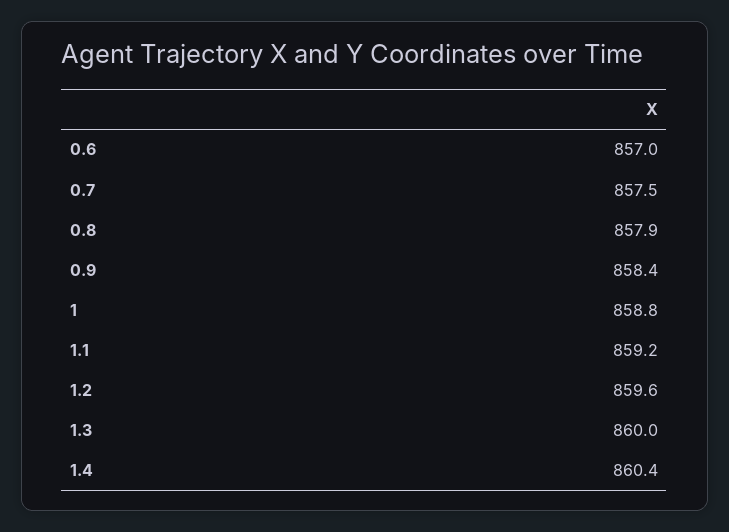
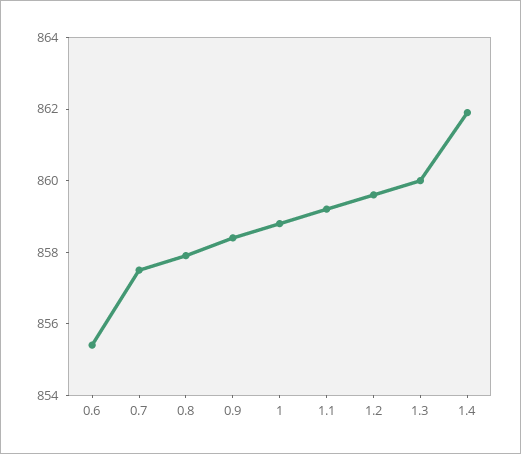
  {
-   "0.6": 857,
+   "0.6": 855.5,
    "0.7": 857.5,
    "0.8": 857.9,
    "0.9": 858.4,
    "1": 858.8,
    "1.1": 859.2,
    "1.2": 859.6,
    "1.3": 860,
-   "1.4": 860.4
+   "1.4": 862
  }

